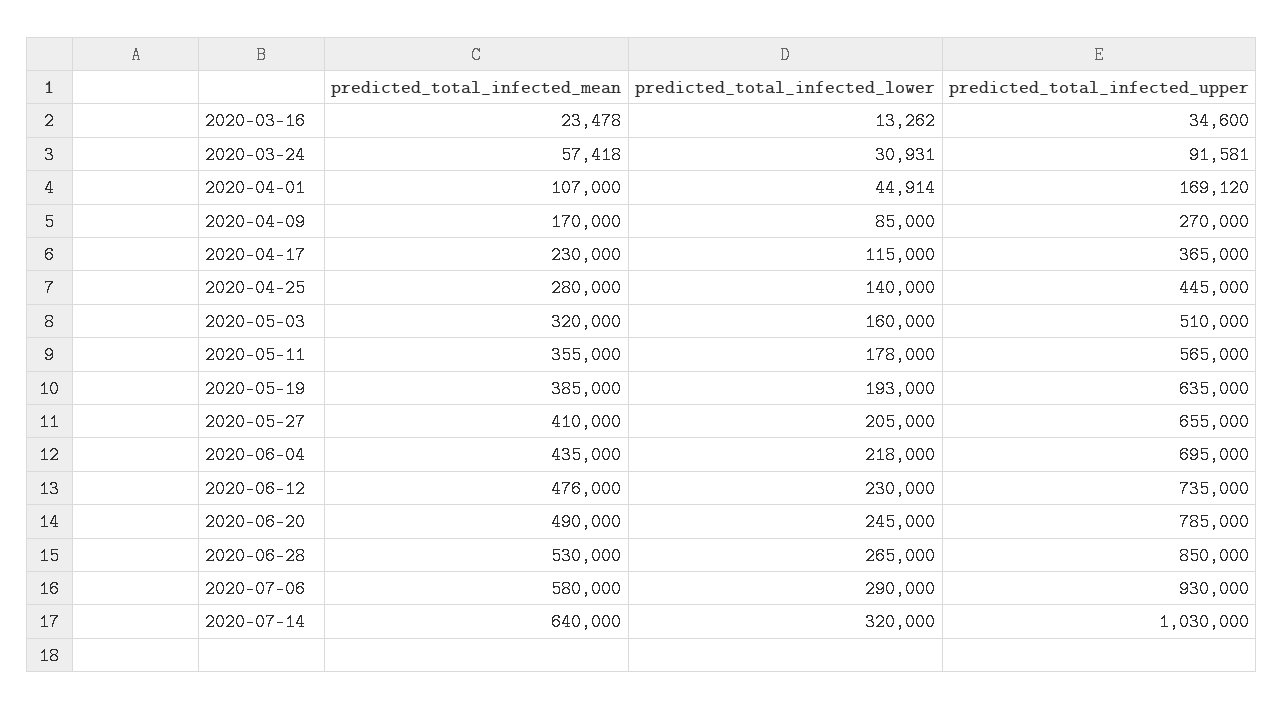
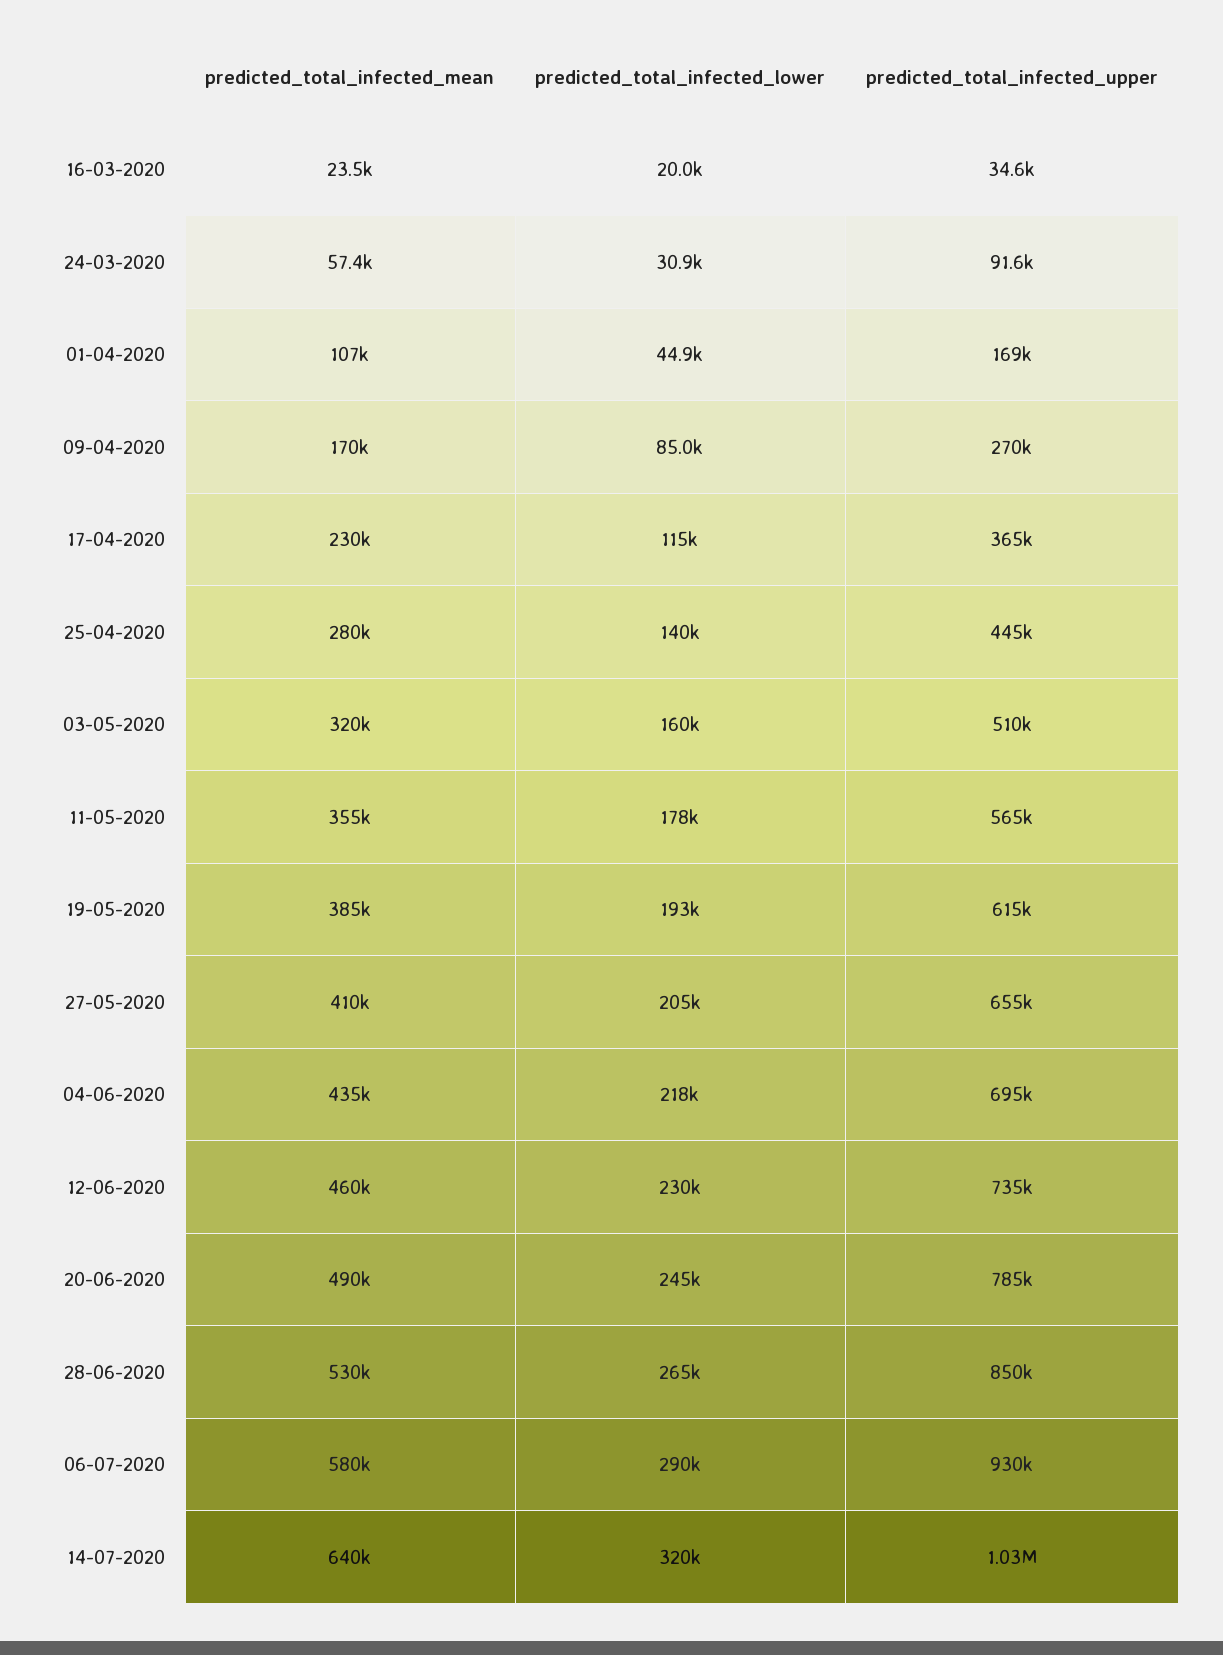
  {
    "predicted_total_infected_mean": {
      "2020-03-16": 23478,
      "2020-03-24": 57418,
      "2020-04-01": 107000,
      "2020-04-09": 170000,
      "2020-04-17": 230000,
      "2020-04-25": 280000,
      "2020-05-03": 320000,
      "2020-05-11": 355000,
      "2020-05-19": 385000,
      "2020-05-27": 410000,
      "2020-06-04": 435000,
-     "2020-06-12": 476000,
+     "2020-06-12": 460000,
      "2020-06-20": 490000,
      "2020-06-28": 530000,
      "2020-07-06": 580000,
      "2020-07-14": 640000
    },
    "predicted_total_infected_lower": {
-     "2020-03-16": 13262,
+     "2020-03-16": 20000,
      "2020-03-24": 30931,
      "2020-04-01": 44914,
      "2020-04-09": 85000,
      "2020-04-17": 115000,
      "2020-04-25": 140000,
      "2020-05-03": 160000,
      "2020-05-11": 178000,
      "2020-05-19": 193000,
      "2020-05-27": 205000,
      "2020-06-04": 218000,
      "2020-06-12": 230000,
      "2020-06-20": 245000,
      "2020-06-28": 265000,
      "2020-07-06": 290000,
      "2020-07-14": 320000
    },
    "predicted_total_infected_upper": {
      "2020-03-16": 34600,
      "2020-03-24": 91581,
      "2020-04-01": 169120,
      "2020-04-09": 270000,
      "2020-04-17": 365000,
      "2020-04-25": 445000,
      "2020-05-03": 510000,
      "2020-05-11": 565000,
-     "2020-05-19": 635000,
+     "2020-05-19": 615000,
      "2020-05-27": 655000,
      "2020-06-04": 695000,
      "2020-06-12": 735000,
      "2020-06-20": 785000,
      "2020-06-28": 850000,
      "2020-07-06": 930000,
      "2020-07-14": 1030000
    }
  }

